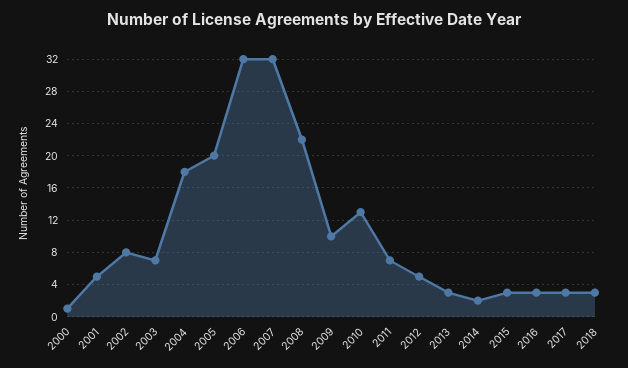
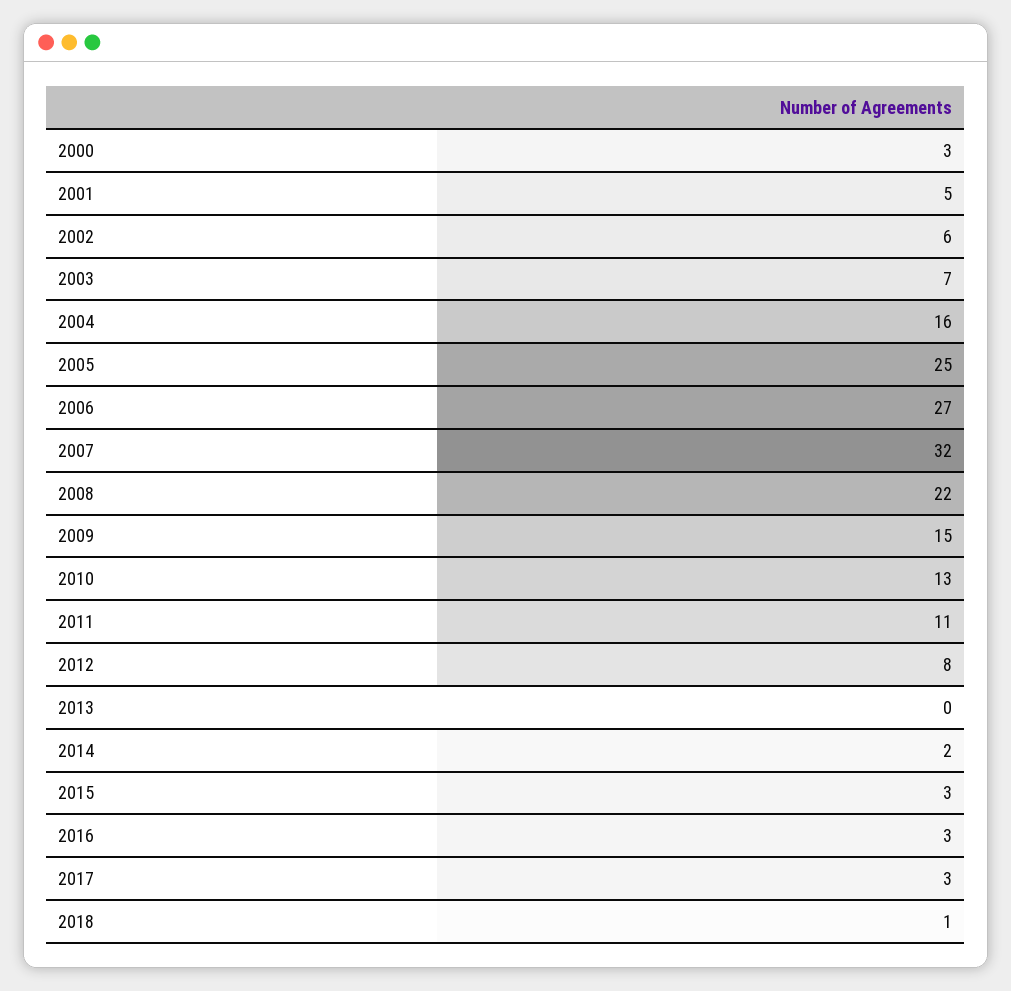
  {
-   "2000": 1,
+   "2000": 3,
    "2001": 5,
-   "2002": 8,
+   "2002": 6,
    "2003": 7,
-   "2004": 18,
+   "2004": 16,
-   "2005": 20,
+   "2005": 25,
-   "2006": 32,
+   "2006": 27,
    "2007": 32,
    "2008": 22,
-   "2009": 10,
+   "2009": 15,
    "2010": 13,
-   "2011": 7,
+   "2011": 11,
-   "2012": 5,
+   "2012": 8,
-   "2013": 3,
+   "2013": 0,
    "2014": 2,
    "2015": 3,
    "2016": 3,
    "2017": 3,
-   "2018": 3
+   "2018": 1
  }

